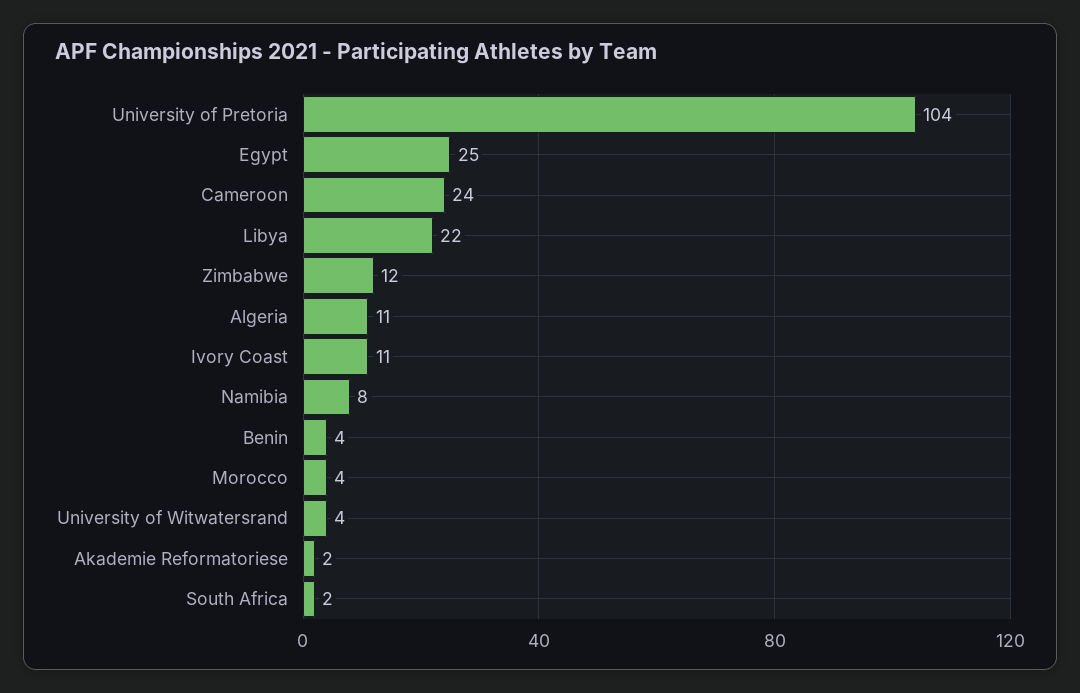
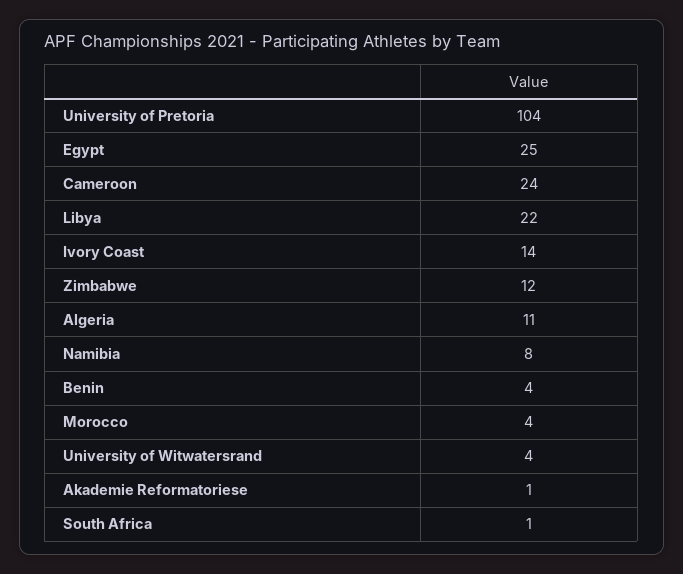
  {
    "University of Pretoria": 104,
    "Egypt": 25,
    "Cameroon": 24,
    "Libya": 22,
    "Zimbabwe": 12,
    "Algeria": 11,
-   "Ivory Coast": 11,
+   "Ivory Coast": 14,
    "Namibia": 8,
    "Benin": 4,
    "Morocco": 4,
    "University of Witwatersrand": 4,
-   "Akademie Reformatoriese": 2,
+   "Akademie Reformatoriese": 1,
-   "South Africa": 2
+   "South Africa": 1
  }

